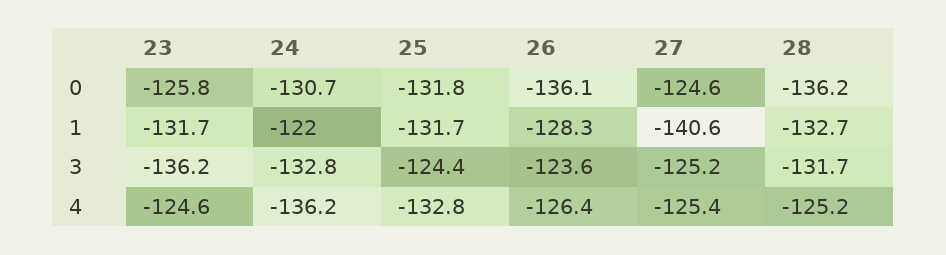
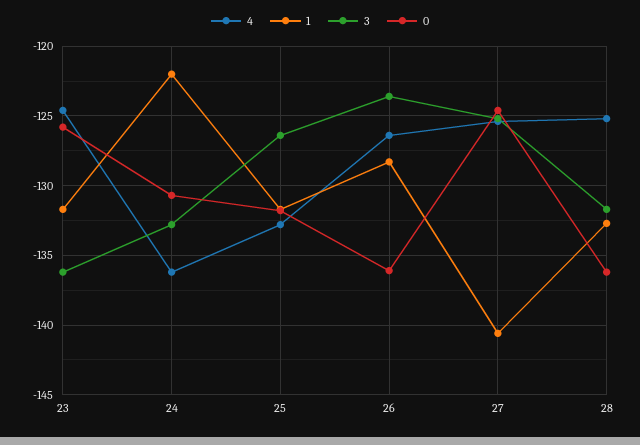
  {
    "0": {
      "23": -125.8,
      "24": -130.7,
      "25": -131.8,
      "26": -136.1,
      "27": -124.6,
      "28": -136.2
    },
    "1": {
      "23": -131.7,
      "24": -122,
      "25": -131.7,
      "26": -128.3,
      "27": -140.6,
      "28": -132.7
    },
    "3": {
      "23": -136.2,
      "24": -132.8,
-     "25": -124.4,
+     "25": -126.5,
      "26": -123.6,
      "27": -125.2,
      "28": -131.7
    },
    "4": {
      "23": -124.6,
      "24": -136.2,
      "25": -132.8,
      "26": -126.4,
      "27": -125.4,
      "28": -125.2
    }
  }

